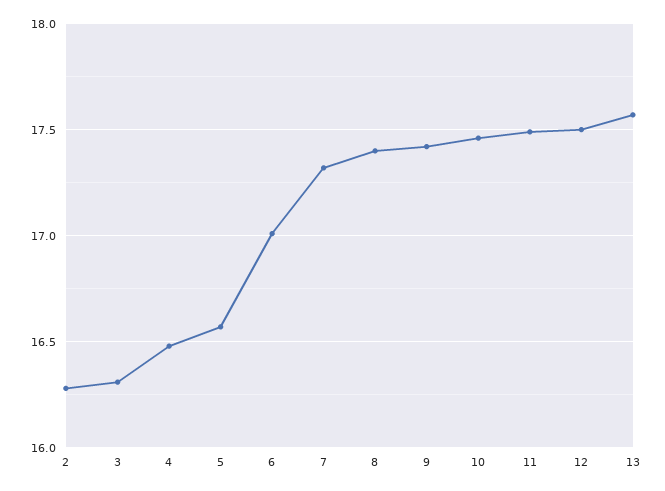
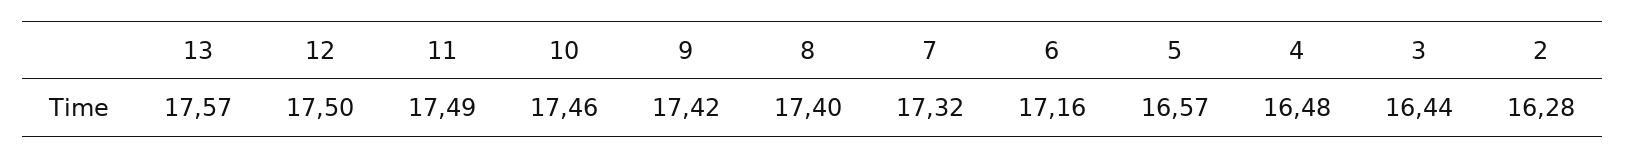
  {
    "2": 16.28,
-   "3": 16.3,
+   "3": 16.44,
    "4": 16.48,
    "5": 16.57,
-   "6": 17,
+   "6": 17.16,
    "7": 17.32,
    "8": 17.4,
    "9": 17.42,
    "10": 17.46,
    "11": 17.49,
    "12": 17.5,
    "13": 17.57
  }

